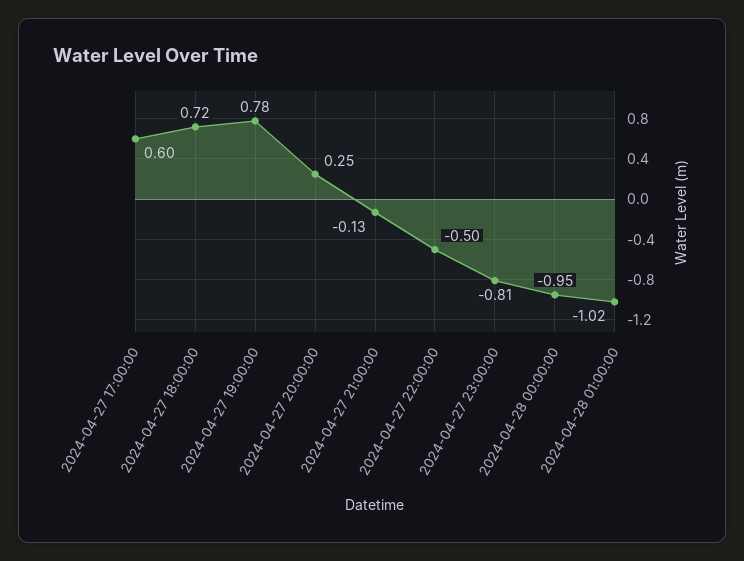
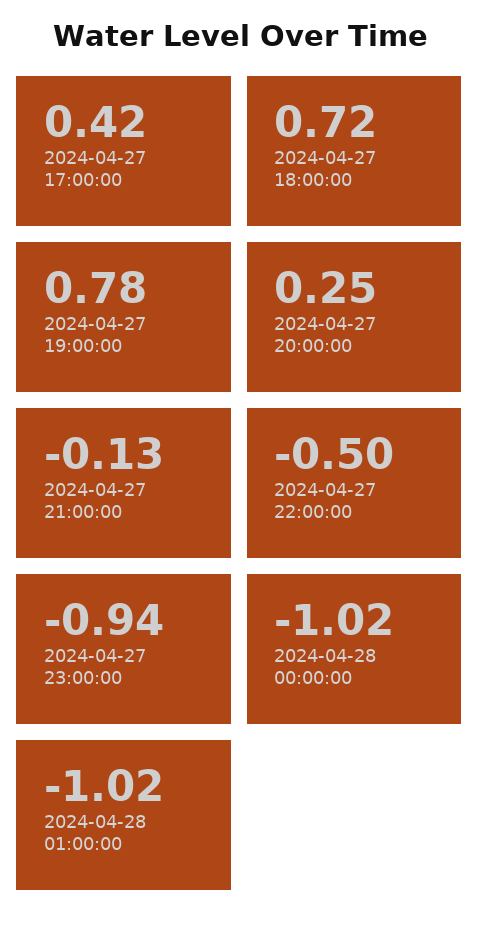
  {
-   "2024-04-27 17:00:00": 0.6,
+   "2024-04-27 17:00:00": 0.42,
    "2024-04-27 18:00:00": 0.72,
    "2024-04-27 19:00:00": 0.78,
    "2024-04-27 20:00:00": 0.25,
    "2024-04-27 21:00:00": -0.13,
    "2024-04-27 22:00:00": -0.5,
-   "2024-04-27 23:00:00": -0.81,
+   "2024-04-27 23:00:00": -0.94,
-   "2024-04-28 00:00:00": -0.95,
+   "2024-04-28 00:00:00": -1.02,
    "2024-04-28 01:00:00": -1.02
  }

